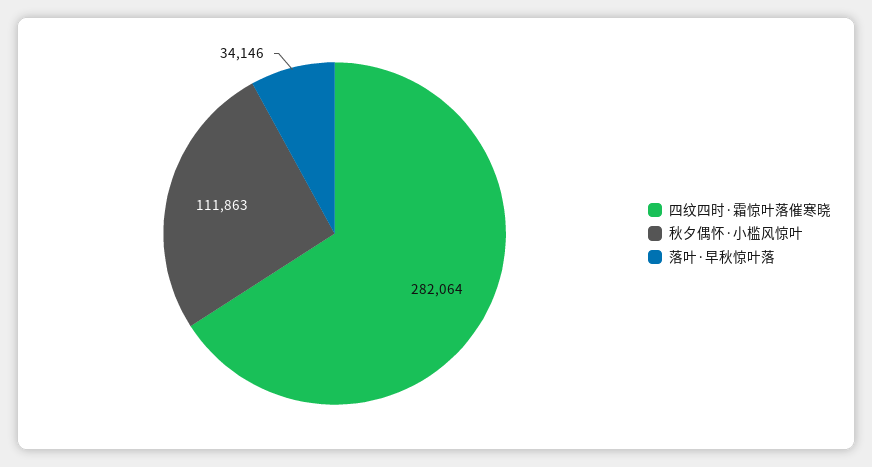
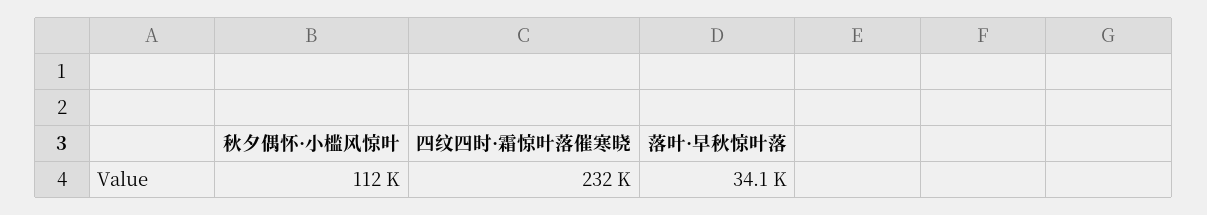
  {
-   "四纹四时·霜惊叶落催寒晓": 282064,
+   "四纹四时·霜惊叶落催寒晓": 232000,
    "秋夕偶怀·小槛风惊叶": 111863,
    "落叶·早秋惊叶落": 34146
  }

